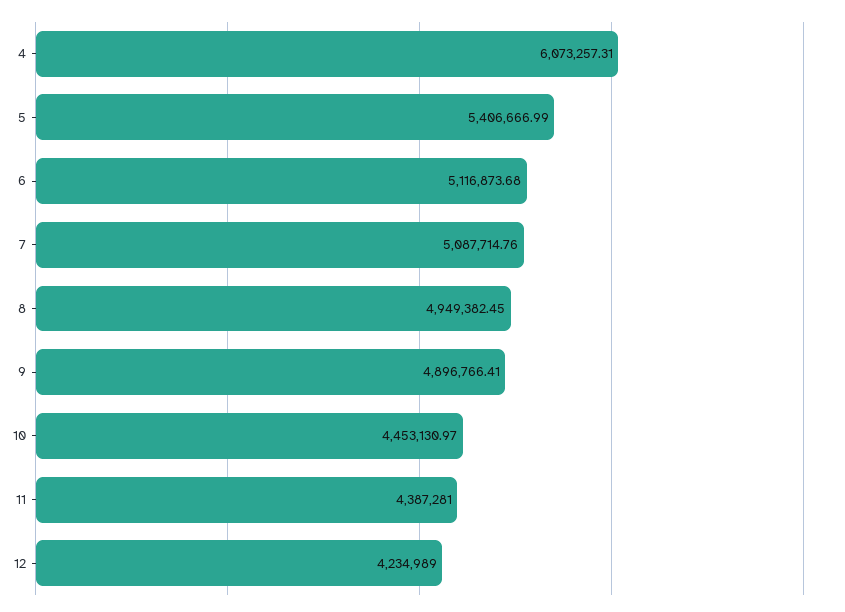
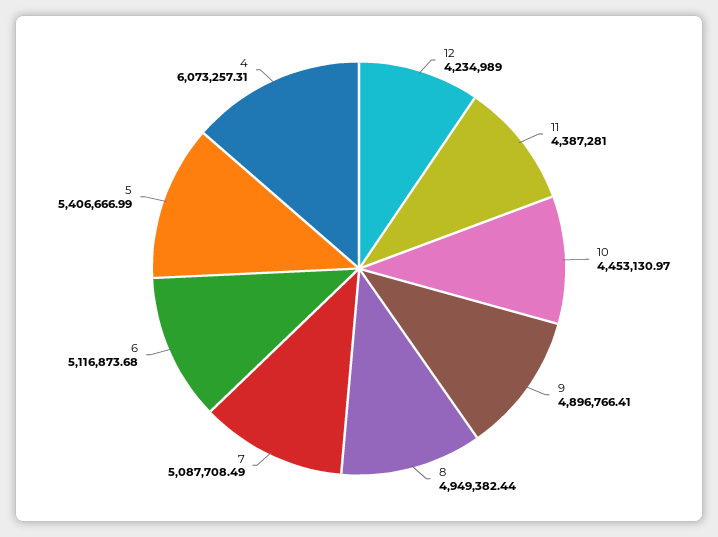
  {
    "4": 6073257.31,
    "5": 5406666.99,
    "6": 5116873.68,
-   "7": 5087714.76,
+   "7": 5087708.49,
-   "8": 4949382.45,
+   "8": 4949382.44,
    "9": 4896766.41,
    "10": 4453130.97,
    "11": 4387281,
    "12": 4234989
  }

